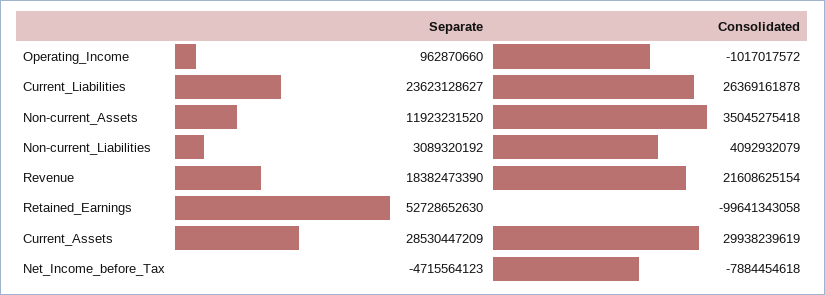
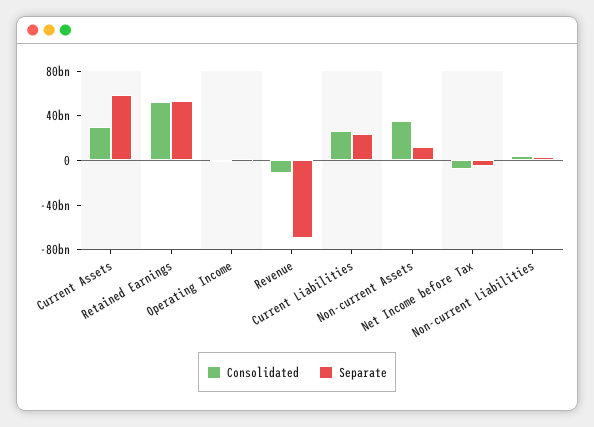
  {
    "Separate": {
      "Operating_Income": 962870660,
      "Current_Liabilities": 23623128627,
      "Non-current_Assets": 11923231520,
      "Non-current_Liabilities": 3089320192,
-     "Revenue": 18382473390,
+     "Revenue": -70000000000,
      "Retained_Earnings": 52728652630,
-     "Current_Assets": 28530447209,
+     "Current_Assets": 60000000000,
      "Net_Income_before_Tax": -4715564123
    },
    "Consolidated": {
      "Operating_Income": -1017017572,
      "Current_Liabilities": 26369161878,
      "Non-current_Assets": 35045275418,
      "Non-current_Liabilities": 4092932079,
-     "Revenue": 21608625154,
+     "Revenue": -10000000000,
-     "Retained_Earnings": -99641343058,
+     "Retained_Earnings": 50000000000,
      "Current_Assets": 29938239619,
      "Net_Income_before_Tax": -7884454618
    }
  }

